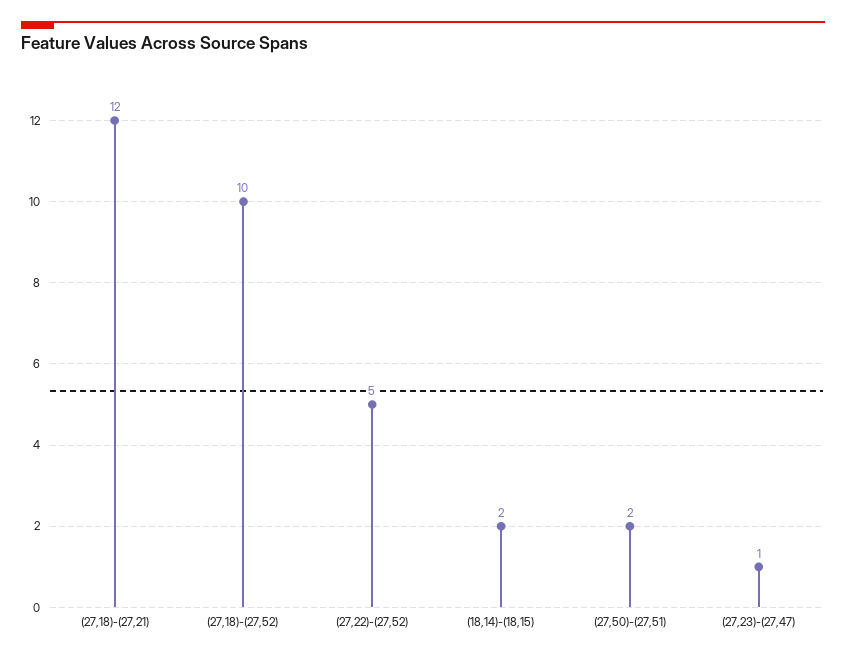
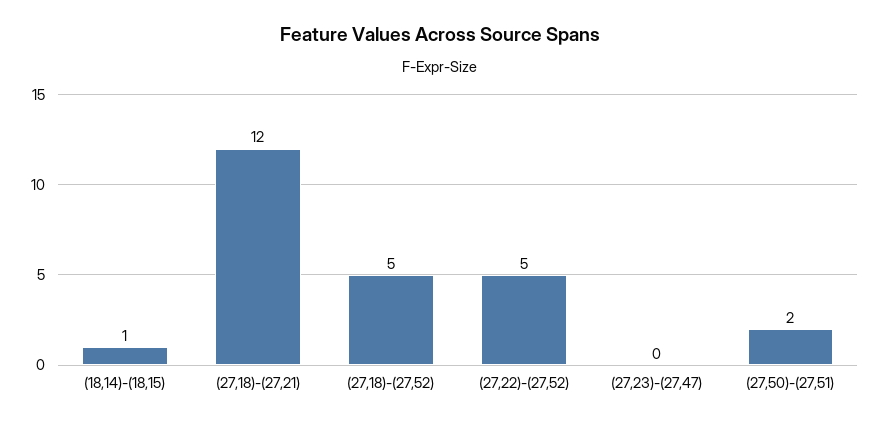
  {
    "(27,18)-(27,21)": 12,
-   "(27,18)-(27,52)": 10,
+   "(27,18)-(27,52)": 5,
    "(27,22)-(27,52)": 5,
-   "(18,14)-(18,15)": 2,
+   "(18,14)-(18,15)": 1,
    "(27,50)-(27,51)": 2,
-   "(27,23)-(27,47)": 1
+   "(27,23)-(27,47)": 0
  }

